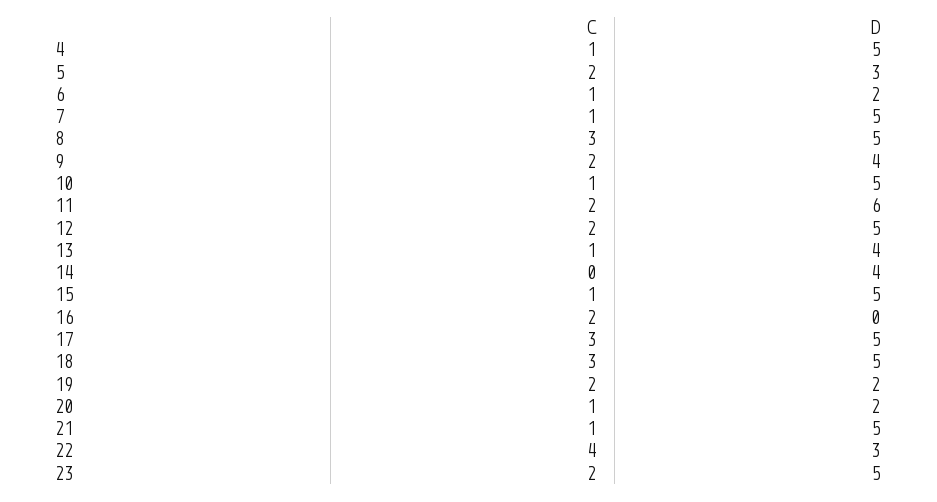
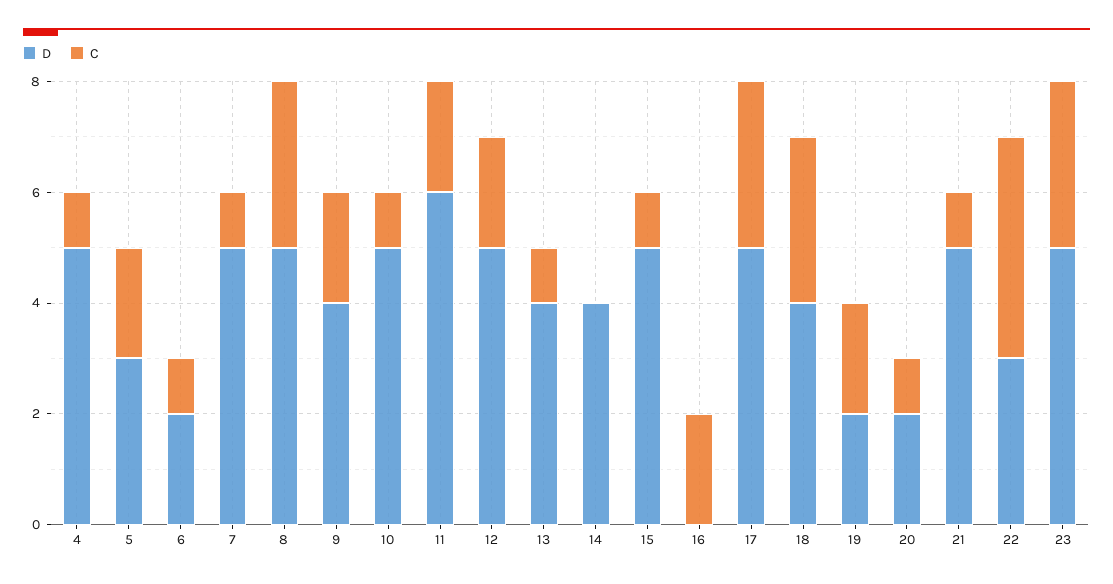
  {
    "C": {
      "4": 1,
      "5": 2,
      "6": 1,
      "7": 1,
      "8": 3,
      "9": 2,
      "10": 1,
      "11": 2,
      "12": 2,
      "13": 1,
      "14": 0,
      "15": 1,
      "16": 2,
      "17": 3,
      "18": 3,
      "19": 2,
      "20": 1,
      "21": 1,
      "22": 4,
-     "23": 2
+     "23": 3
    },
    "D": {
      "4": 5,
      "5": 3,
      "6": 2,
      "7": 5,
      "8": 5,
      "9": 4,
      "10": 5,
      "11": 6,
      "12": 5,
      "13": 4,
      "14": 4,
      "15": 5,
      "16": 0,
      "17": 5,
-     "18": 5,
+     "18": 4,
      "19": 2,
      "20": 2,
      "21": 5,
      "22": 3,
      "23": 5
    }
  }

